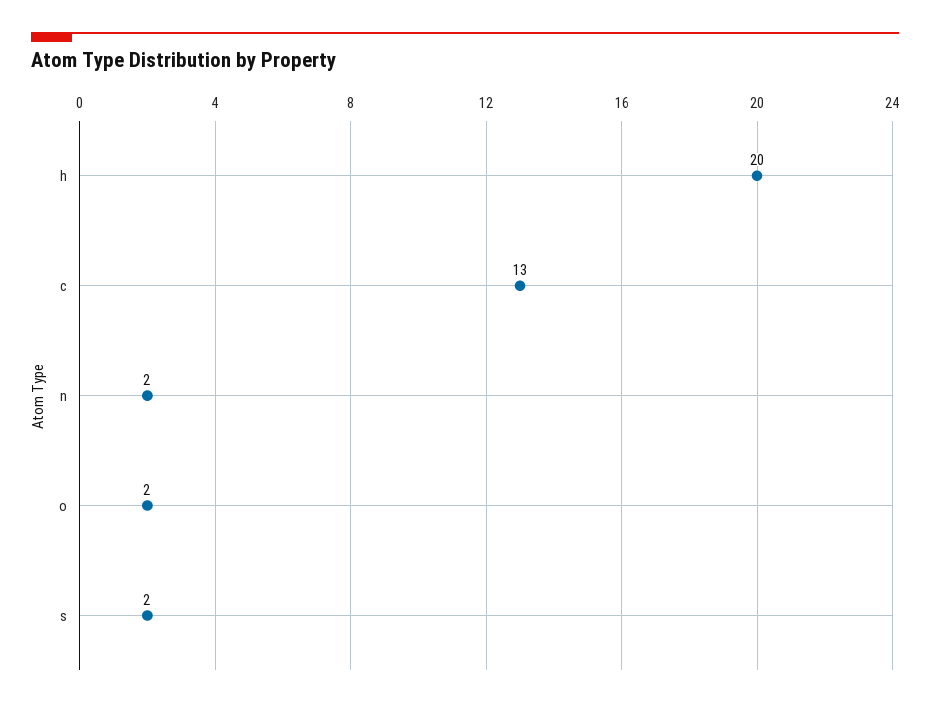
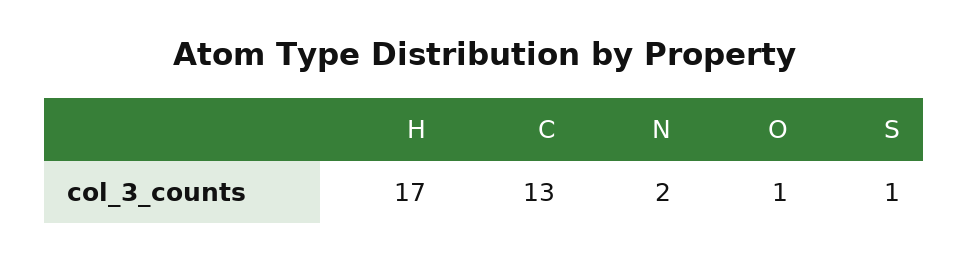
  {
-   "h": 20,
+   "h": 17,
    "c": 13,
    "n": 2,
-   "o": 2,
+   "o": 1,
-   "s": 2
+   "s": 1
  }

